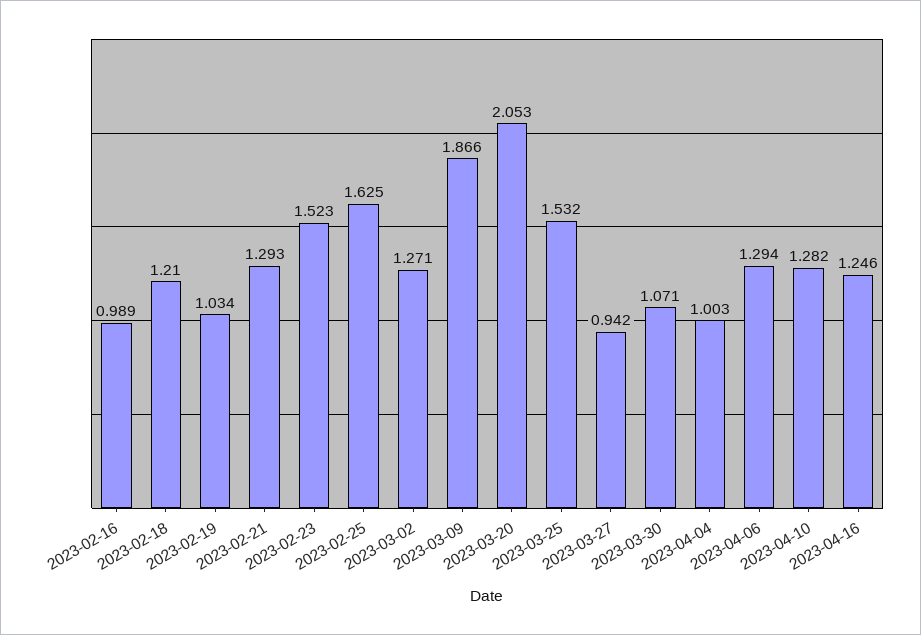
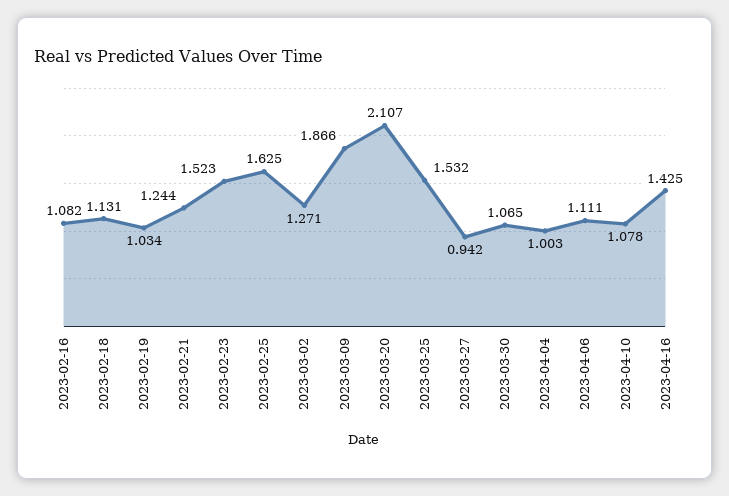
  {
-   "2023-02-16": 0.989,
+   "2023-02-16": 1.082,
-   "2023-02-18": 1.21,
+   "2023-02-18": 1.131,
    "2023-02-19": 1.034,
-   "2023-02-21": 1.293,
+   "2023-02-21": 1.244,
    "2023-02-23": 1.523,
    "2023-02-25": 1.625,
    "2023-03-02": 1.271,
    "2023-03-09": 1.866,
-   "2023-03-20": 2.053,
+   "2023-03-20": 2.107,
    "2023-03-25": 1.532,
    "2023-03-27": 0.942,
-   "2023-03-30": 1.071,
+   "2023-03-30": 1.065,
    "2023-04-04": 1.003,
-   "2023-04-06": 1.294,
+   "2023-04-06": 1.111,
-   "2023-04-10": 1.282,
+   "2023-04-10": 1.078,
-   "2023-04-16": 1.246
+   "2023-04-16": 1.425
  }

